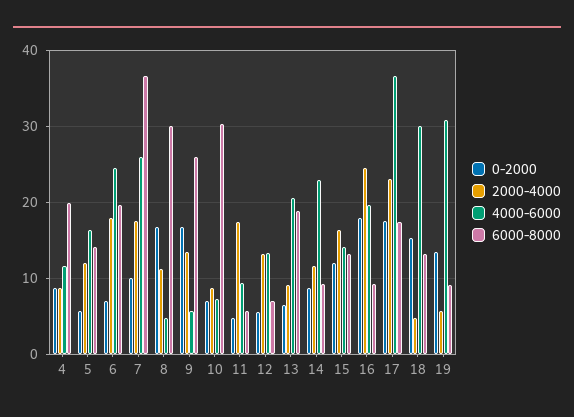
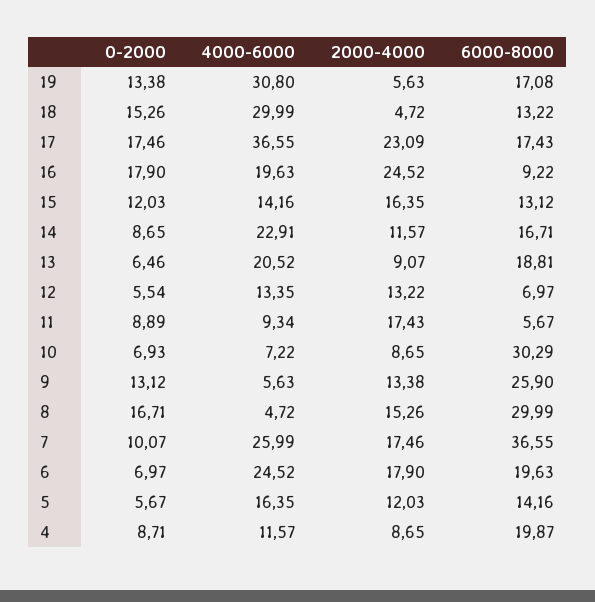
  {
    "0-2000": {
      "4": 8.71,
      "5": 5.67,
      "6": 6.97,
      "7": 10.07,
      "8": 16.71,
-     "9": 17,
+     "9": 13.12,
      "10": 6.93,
-     "11": 5,
+     "11": 8.89,
      "12": 5.54,
      "13": 6.46,
      "14": 8.65,
      "15": 12.03,
      "16": 17.9,
      "17": 17.46,
      "18": 15.26,
      "19": 13.38
    },
    "2000-4000": {
      "4": 8.65,
      "5": 12.03,
      "6": 17.9,
      "7": 17.46,
-     "8": 11,
+     "8": 15.26,
      "9": 13.38,
      "10": 8.65,
      "11": 17.43,
      "12": 13.22,
      "13": 9.07,
      "14": 11.57,
      "15": 16.35,
      "16": 24.52,
      "17": 23.09,
      "18": 4.72,
      "19": 5.63
    },
    "4000-6000": {
      "4": 11.57,
      "5": 16.35,
      "6": 24.52,
      "7": 25.99,
      "8": 4.72,
      "9": 5.63,
      "10": 7.22,
      "11": 9.34,
      "12": 13.35,
      "13": 20.52,
      "14": 22.91,
      "15": 14.16,
      "16": 19.63,
      "17": 36.55,
      "18": 29.99,
      "19": 30.8
    },
    "6000-8000": {
      "4": 19.87,
      "5": 14.16,
      "6": 19.63,
      "7": 36.55,
      "8": 29.99,
      "9": 25.9,
      "10": 30.29,
      "11": 5.67,
      "12": 6.97,
      "13": 18.81,
-     "14": 9,
+     "14": 16.71,
      "15": 13.12,
      "16": 9.22,
      "17": 17.43,
      "18": 13.22,
-     "19": 9
+     "19": 17.08
    }
  }

